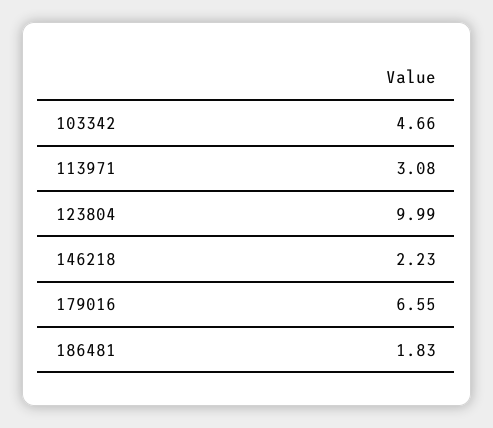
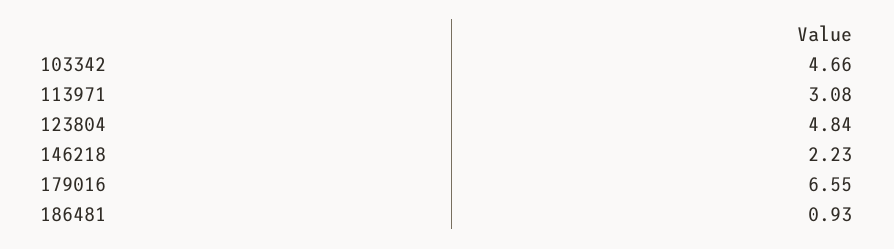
  {
    "103342": 4.66,
    "113971": 3.08,
-   "123804": 9.99,
+   "123804": 4.84,
    "146218": 2.23,
    "179016": 6.55,
-   "186481": 1.83
+   "186481": 0.93
  }

